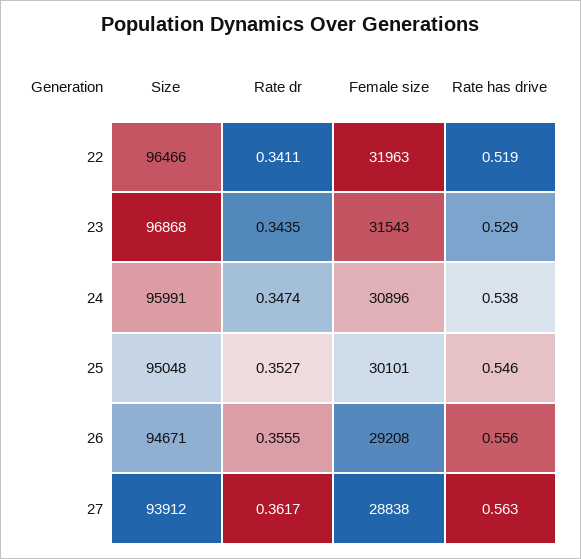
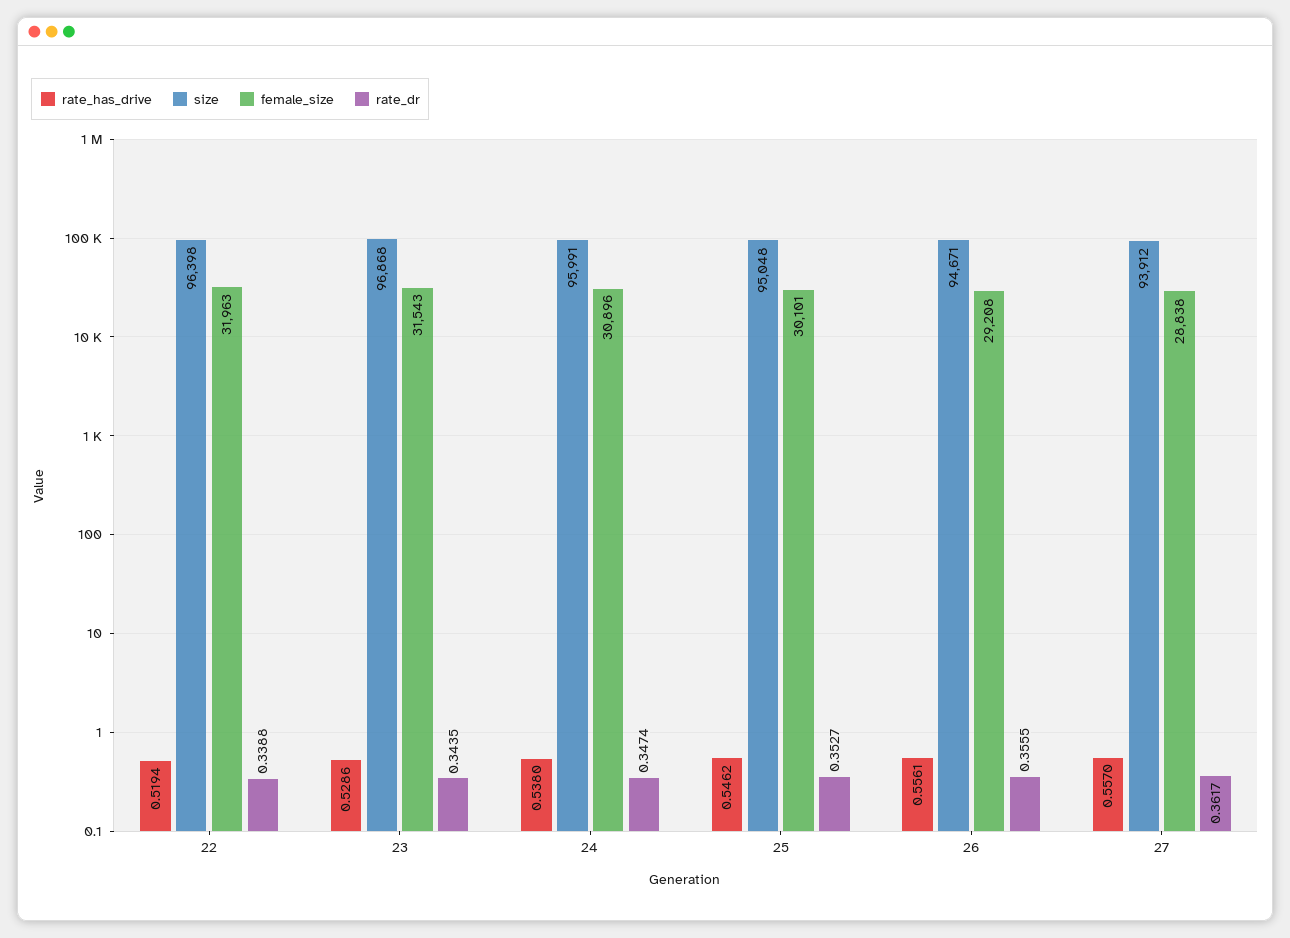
  {
    "Size": {
-     "22": 96466,
+     "22": 96398,
      "23": 96868,
      "24": 95991,
      "25": 95048,
      "26": 94671,
      "27": 93912
    },
    "Rate dr": {
-     "22": 0.3411,
+     "22": 0.3388,
      "23": 0.3435,
      "24": 0.3474,
      "25": 0.3527,
      "26": 0.3555,
      "27": 0.3617
    },
    "Female size": {
      "22": 31963,
      "23": 31543,
      "24": 30896,
      "25": 30101,
      "26": 29208,
      "27": 28838
    },
    "Rate has drive": {
      "22": 0.5194,
      "23": 0.5286,
      "24": 0.538,
      "25": 0.5462,
      "26": 0.5561,
-     "27": 0.563
+     "27": 0.557
    }
  }

